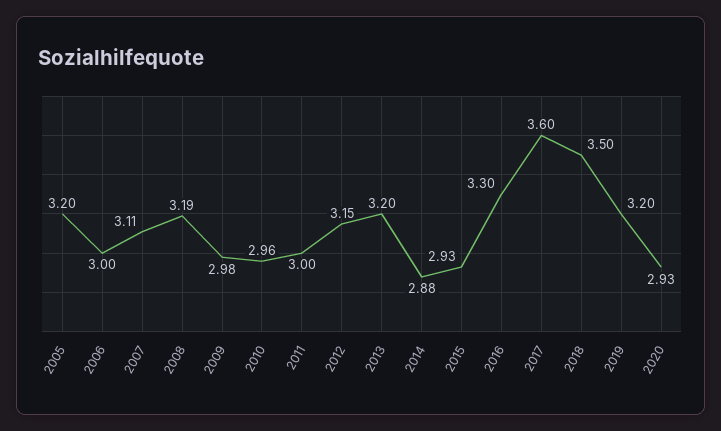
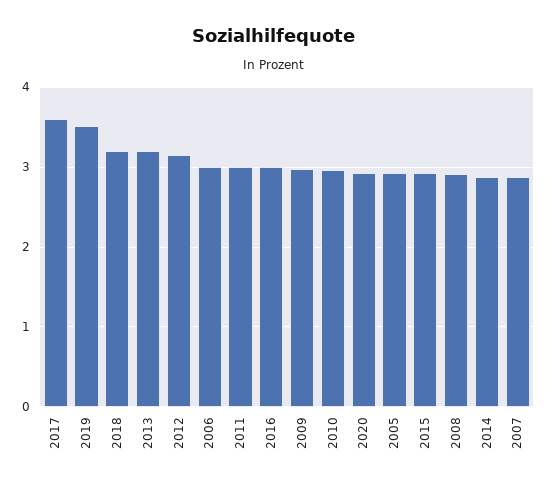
  {
-   "2005": 3.2,
+   "2005": 2.9,
    "2006": 3,
-   "2007": 3.11,
+   "2007": 2.9,
-   "2008": 3.19,
+   "2008": 2.9,
    "2009": 2.98,
    "2010": 2.96,
    "2011": 3,
    "2012": 3.15,
    "2013": 3.2,
    "2014": 2.88,
    "2015": 2.93,
-   "2016": 3.3,
+   "2016": 3,
    "2017": 3.6,
-   "2018": 3.5,
+   "2018": 3.2,
-   "2019": 3.2,
+   "2019": 3.5,
    "2020": 2.93
  }

